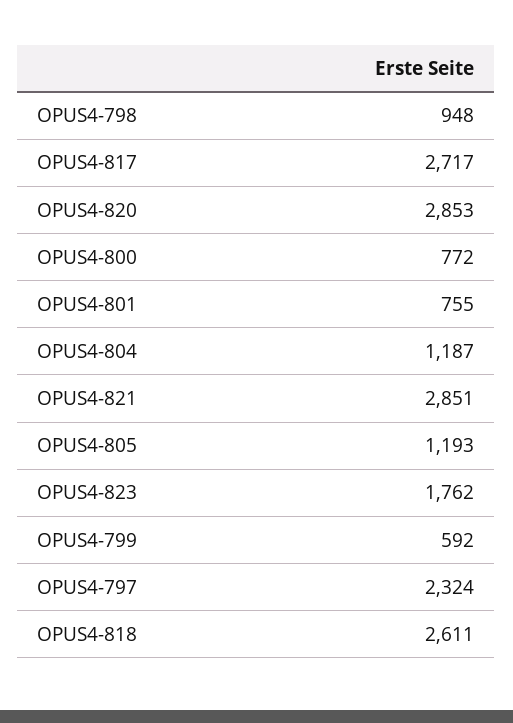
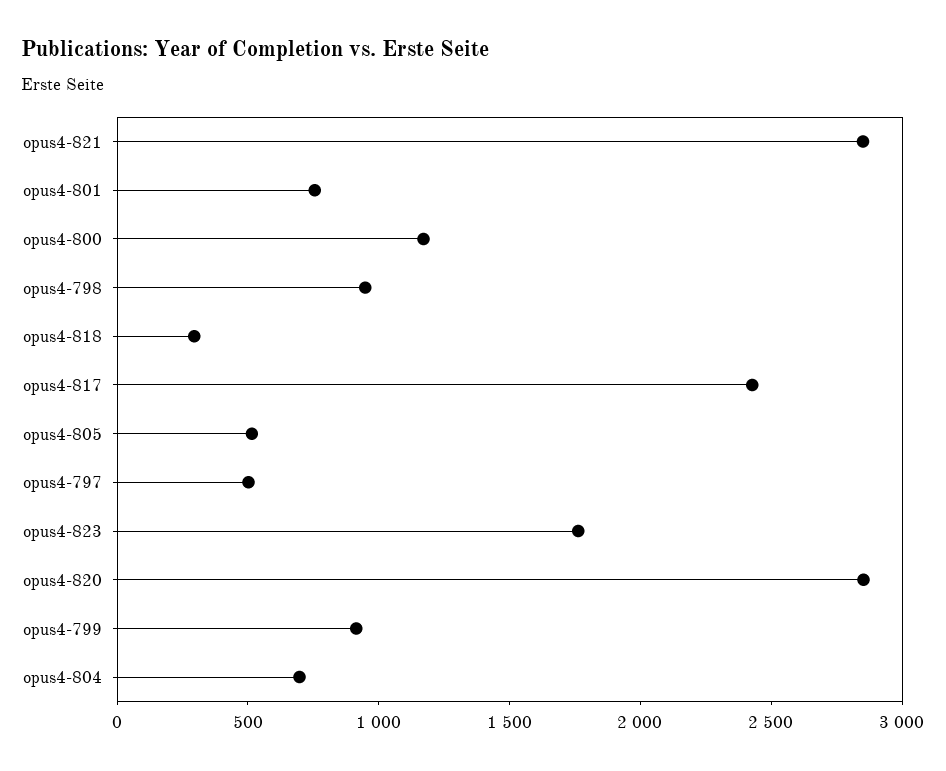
  {
    "OPUS4-798": 948,
-   "OPUS4-817": 2717,
+   "OPUS4-817": 2400,
    "OPUS4-820": 2853,
-   "OPUS4-800": 772,
+   "OPUS4-800": 1200,
    "OPUS4-801": 755,
-   "OPUS4-804": 1187,
+   "OPUS4-804": 700,
    "OPUS4-821": 2851,
-   "OPUS4-805": 1193,
+   "OPUS4-805": 500,
    "OPUS4-823": 1762,
-   "OPUS4-799": 592,
+   "OPUS4-799": 900,
-   "OPUS4-797": 2324,
+   "OPUS4-797": 500,
-   "OPUS4-818": 2611
+   "OPUS4-818": 300
  }

